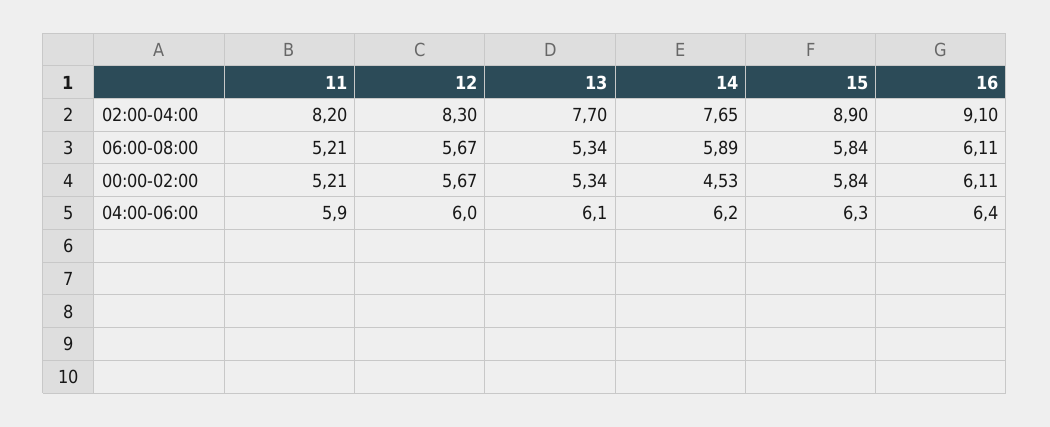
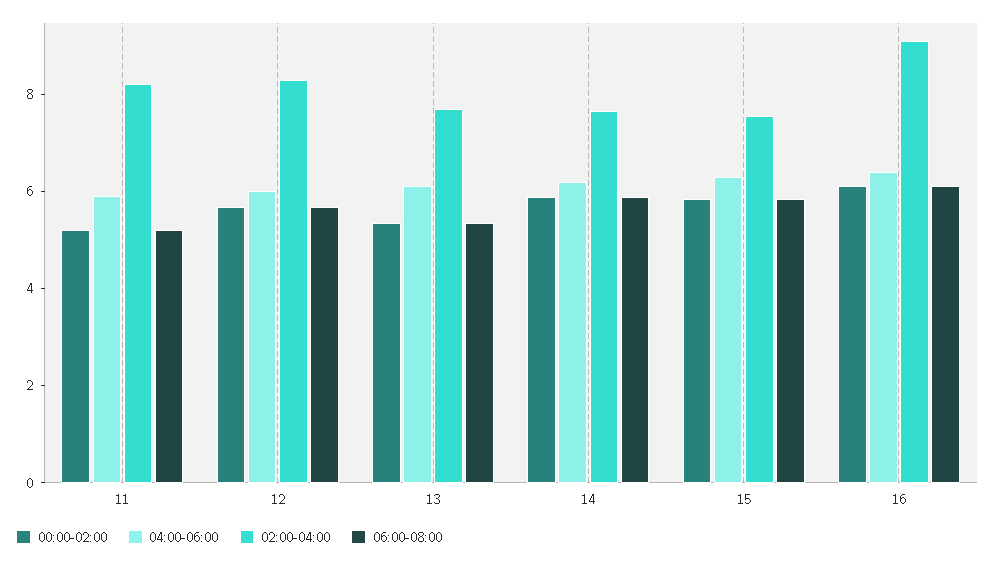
  {
    "02:00-04:00": {
      "11": 8.2,
      "12": 8.3,
      "13": 7.7,
      "14": 7.65,
-     "15": 8.9,
+     "15": 7.5,
      "16": 9.1
    },
    "06:00-08:00": {
      "11": 5.21,
      "12": 5.67,
      "13": 5.34,
      "14": 5.89,
      "15": 5.84,
      "16": 6.11
    },
    "00:00-02:00": {
      "11": 5.21,
      "12": 5.67,
      "13": 5.34,
-     "14": 4.53,
+     "14": 6,
      "15": 5.84,
      "16": 6.11
    },
    "04:00-06:00": {
      "11": 5.9,
      "12": 6,
      "13": 6.1,
      "14": 6.2,
      "15": 6.3,
      "16": 6.4
    }
  }

